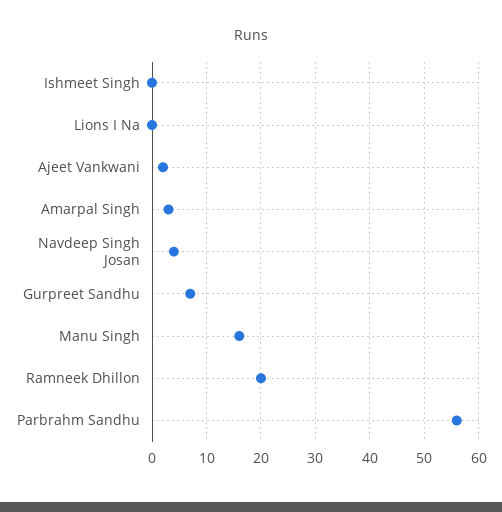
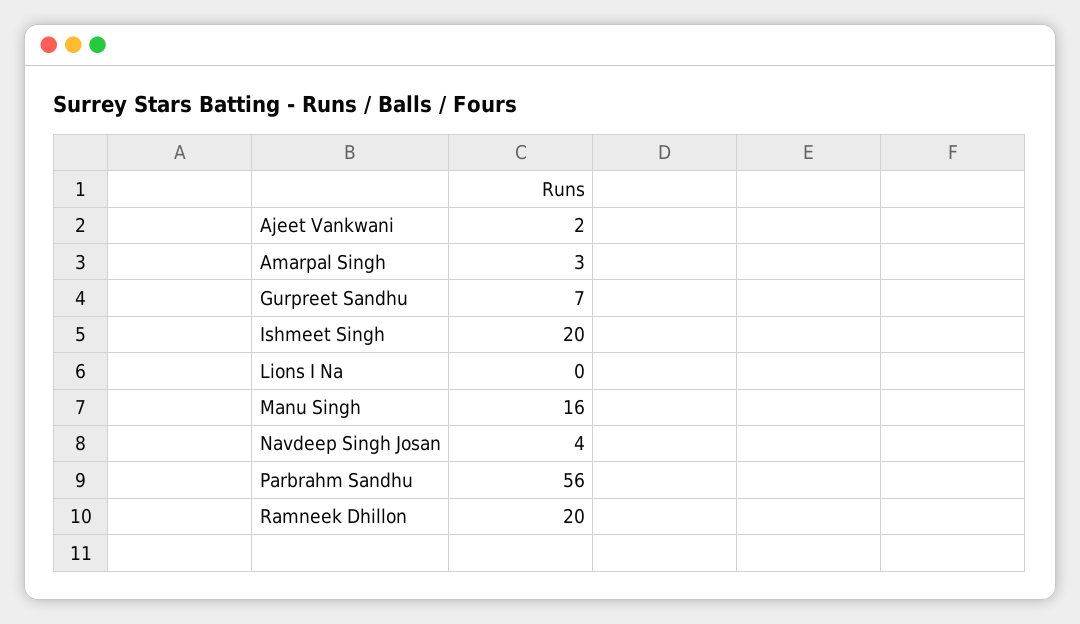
  {
-   "Ishmeet Singh": 0,
+   "Ishmeet Singh": 20,
    "Lions I Na": 0,
    "Ajeet Vankwani": 2,
    "Amarpal Singh": 3,
    "Navdeep Singh Josan": 4,
    "Gurpreet Sandhu": 7,
    "Manu Singh": 16,
    "Ramneek Dhillon": 20,
    "Parbrahm Sandhu": 56
  }

